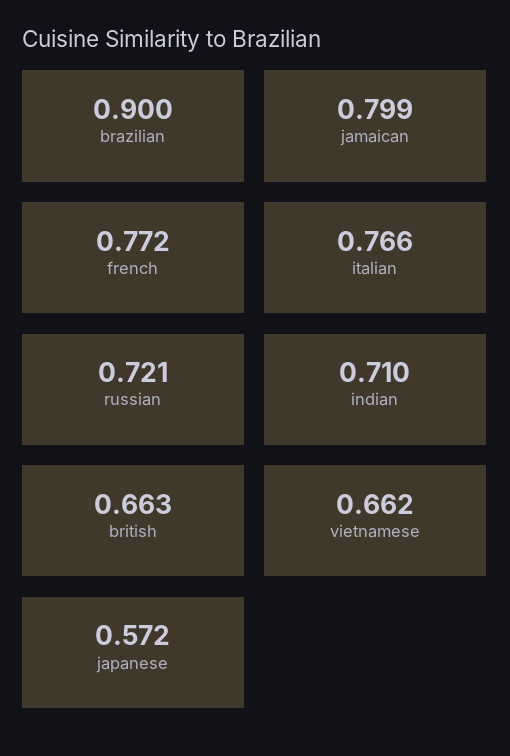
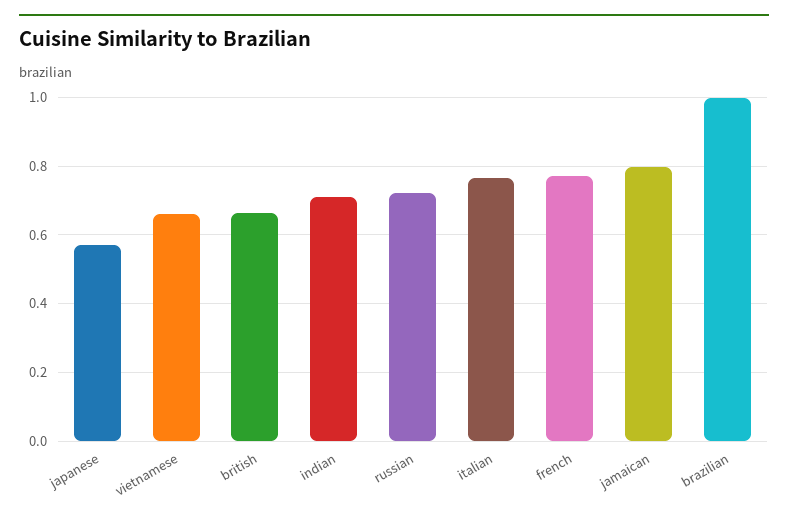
  {
-   "brazilian": 0.9,
+   "brazilian": 1,
    "jamaican": 0.799,
    "french": 0.772,
    "italian": 0.766,
    "russian": 0.721,
    "indian": 0.71,
    "british": 0.663,
    "vietnamese": 0.662,
    "japanese": 0.572
  }

